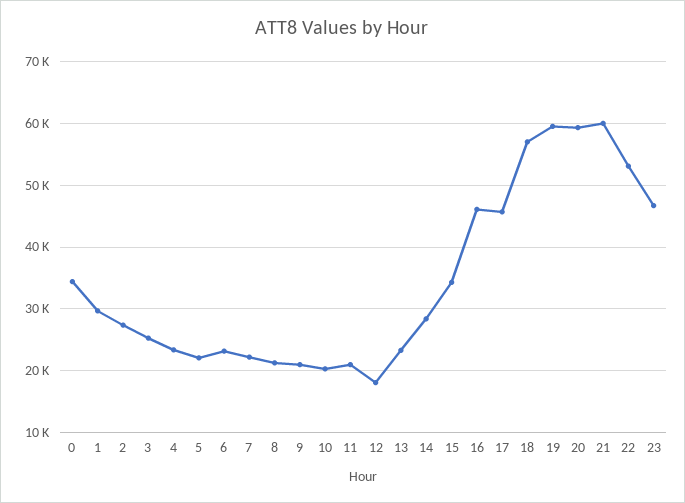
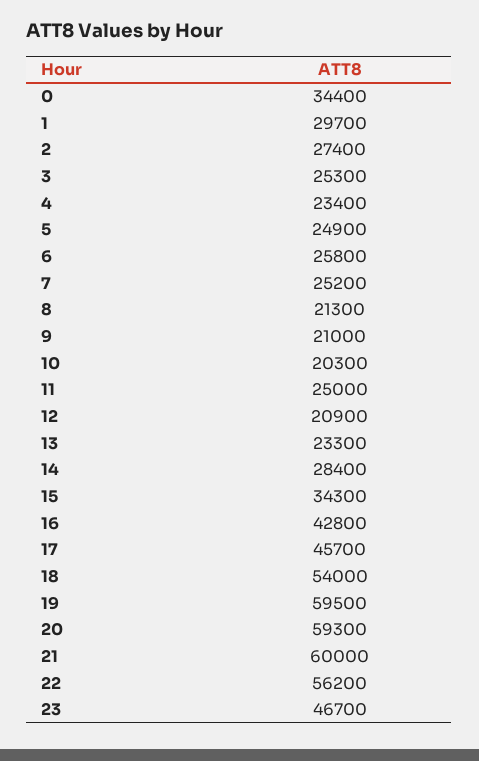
  {
    "0": 34400,
    "1": 29700,
    "2": 27400,
    "3": 25300,
    "4": 23400,
-   "5": 22000,
+   "5": 24900,
-   "6": 23000,
+   "6": 25800,
-   "7": 22000,
+   "7": 25200,
    "8": 21300,
    "9": 21000,
    "10": 20300,
-   "11": 21000,
+   "11": 25000,
-   "12": 18000,
+   "12": 20900,
    "13": 23300,
    "14": 28400,
    "15": 34300,
-   "16": 46000,
+   "16": 42800,
    "17": 45700,
-   "18": 57000,
+   "18": 54000,
    "19": 59500,
    "20": 59300,
    "21": 60000,
-   "22": 53000,
+   "22": 56200,
    "23": 46700
  }

